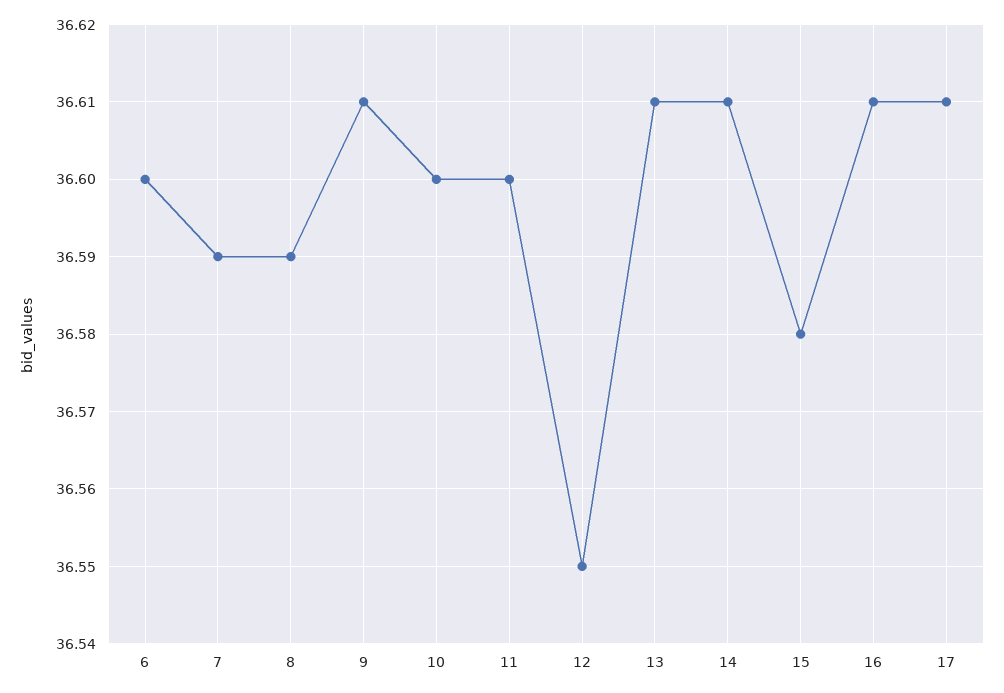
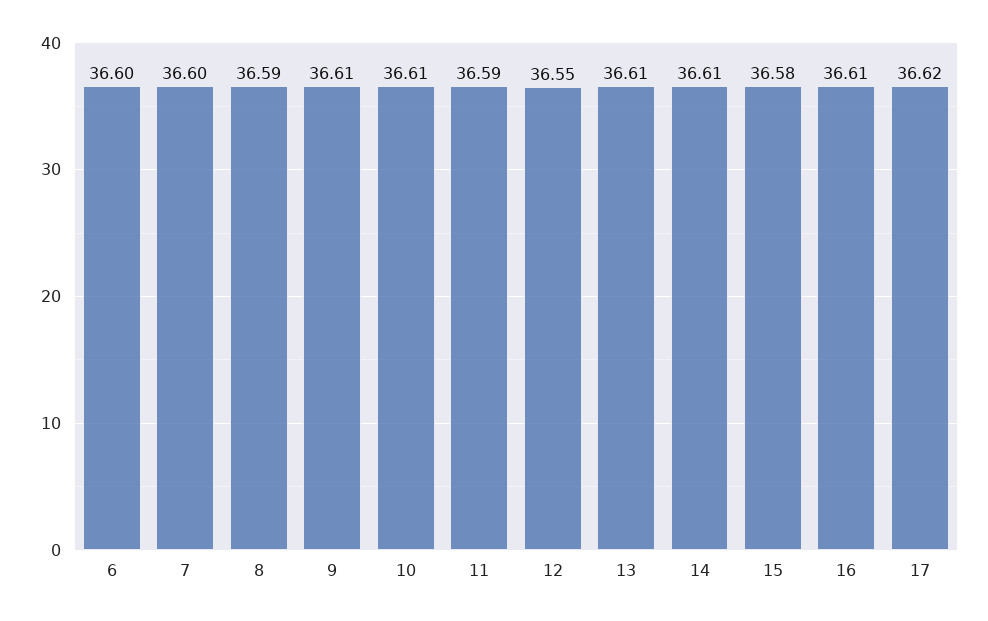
  {
    "6": 36.6,
-   "7": 36.59,
+   "7": 36.6,
    "8": 36.59,
    "9": 36.61,
-   "10": 36.6,
+   "10": 36.61,
-   "11": 36.6,
+   "11": 36.59,
    "12": 36.55,
    "13": 36.61,
    "14": 36.61,
    "15": 36.58,
    "16": 36.61,
-   "17": 36.61
+   "17": 36.62
  }

